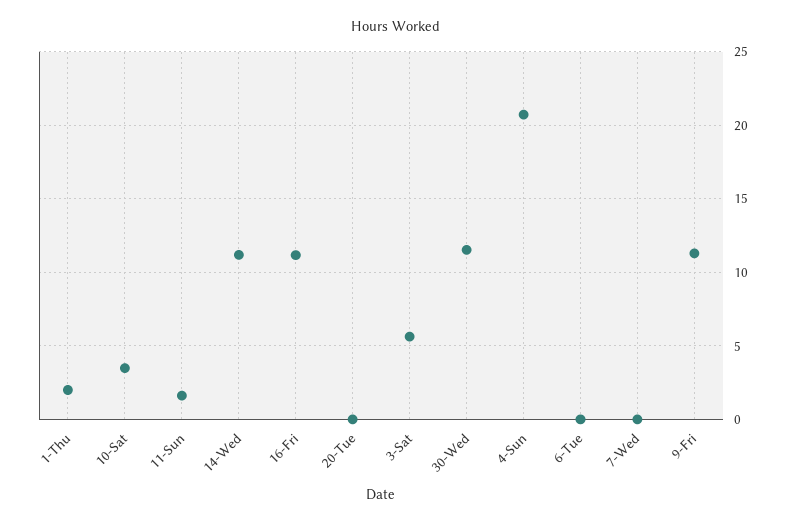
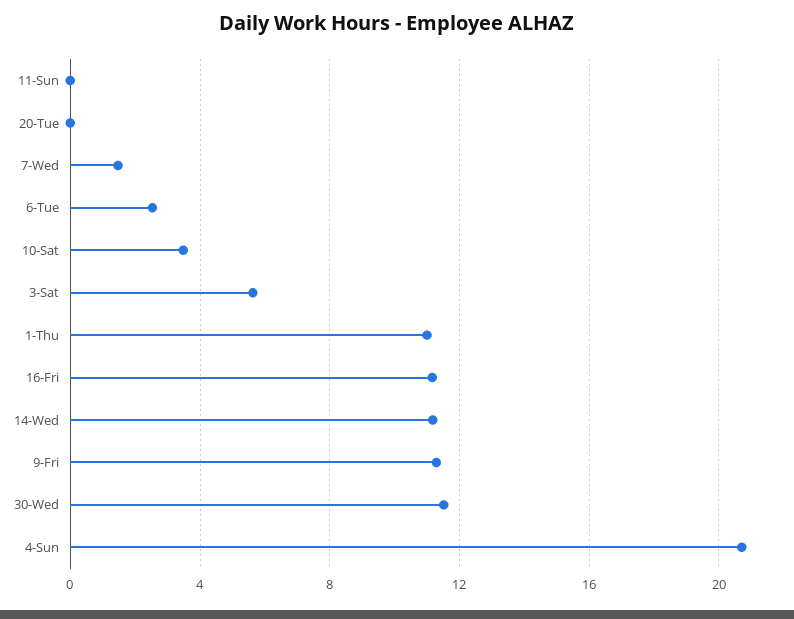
  {
-   "1-Thu": 2,
+   "1-Thu": 11,
    "10-Sat": 3.5,
-   "11-Sun": 1.5,
+   "11-Sun": 0,
    "14-Wed": 11,
    "16-Fri": 11,
    "20-Tue": 0,
    "3-Sat": 5.5,
    "30-Wed": 11.5,
    "4-Sun": 20.5,
-   "6-Tue": 0,
+   "6-Tue": 2.5,
-   "7-Wed": 0,
+   "7-Wed": 1.5,
    "9-Fri": 11.5
  }

